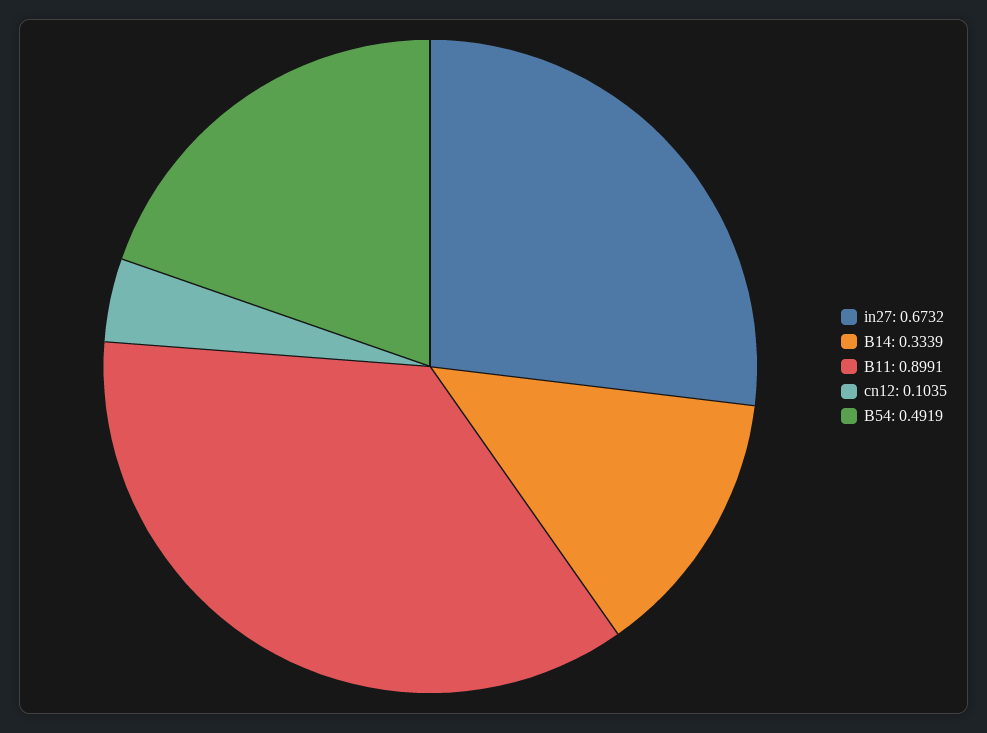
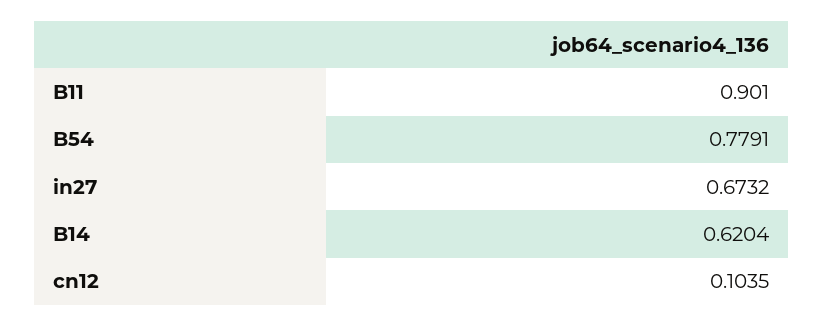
  {
    "in27": 0.6732,
-   "B14": 0.3339,
+   "B14": 0.6204,
-   "B11": 0.8991,
+   "B11": 0.901,
    "cn12": 0.1035,
-   "B54": 0.4919
+   "B54": 0.7791
  }

